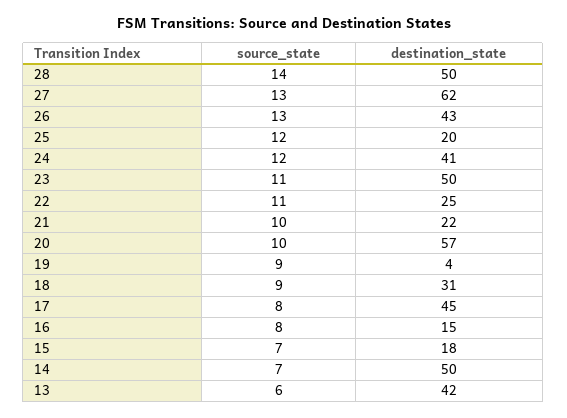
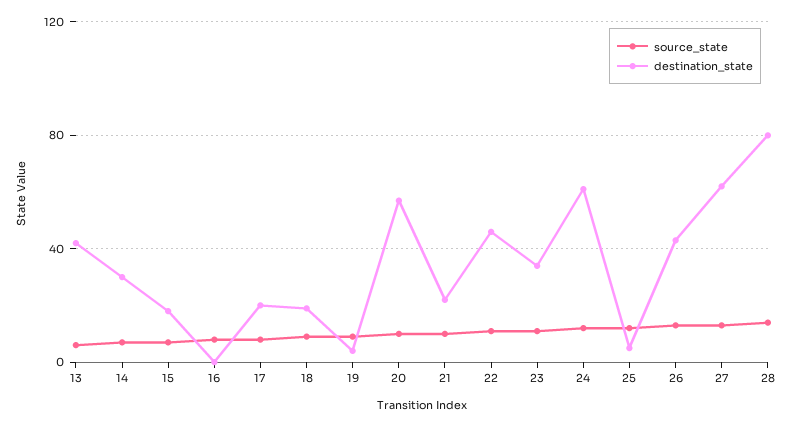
  {
    "source_state": {
      "28": 14,
      "27": 13,
      "26": 13,
      "25": 12,
      "24": 12,
      "23": 11,
      "22": 11,
      "21": 10,
      "20": 10,
      "19": 9,
      "18": 9,
      "17": 8,
      "16": 8,
      "15": 7,
      "14": 7,
      "13": 6
    },
    "destination_state": {
-     "28": 50,
+     "28": 80,
      "27": 62,
      "26": 43,
-     "25": 20,
+     "25": 5,
-     "24": 41,
+     "24": 60,
-     "23": 50,
+     "23": 35,
-     "22": 25,
+     "22": 45,
      "21": 22,
      "20": 57,
      "19": 4,
-     "18": 31,
+     "18": 20,
-     "17": 45,
+     "17": 20,
-     "16": 15,
+     "16": 0,
      "15": 18,
-     "14": 50,
+     "14": 30,
      "13": 42
    }
  }

